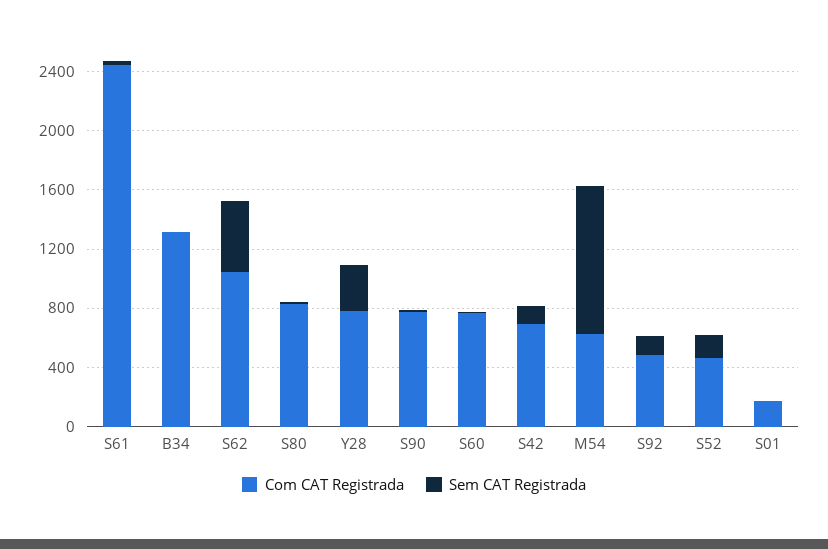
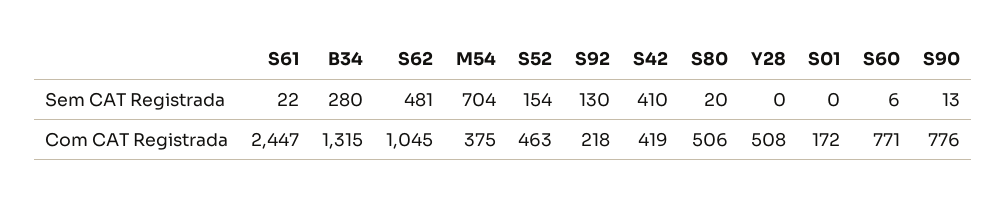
  {
    "Com CAT Registrada": {
      "S61": 2447,
      "B34": 1315,
      "S62": 1045,
-     "S80": 800,
+     "S80": 506,
-     "Y28": 800,
+     "Y28": 508,
      "S90": 776,
      "S60": 771,
-     "S42": 700,
+     "S42": 419,
-     "M54": 600,
+     "M54": 375,
-     "S92": 500,
+     "S92": 218,
      "S52": 463,
      "S01": 172
    },
    "Sem CAT Registrada": {
      "S61": 22,
-     "B34": 0,
+     "B34": 280,
      "S62": 481,
      "S80": 20,
-     "Y28": 300,
+     "Y28": 0,
      "S90": 13,
      "S60": 6,
-     "S42": 100,
+     "S42": 410,
-     "M54": 1000,
+     "M54": 704,
      "S92": 130,
      "S52": 154,
      "S01": 0
    }
  }

